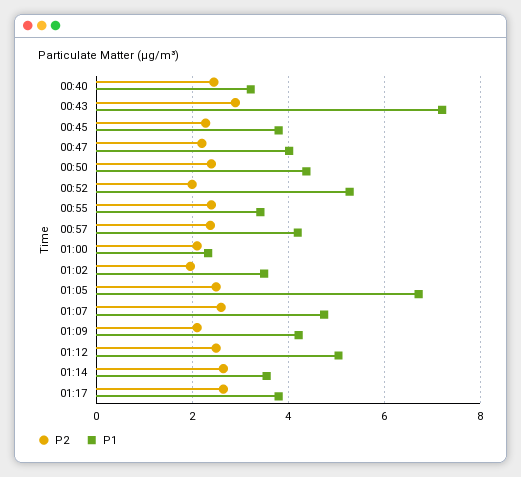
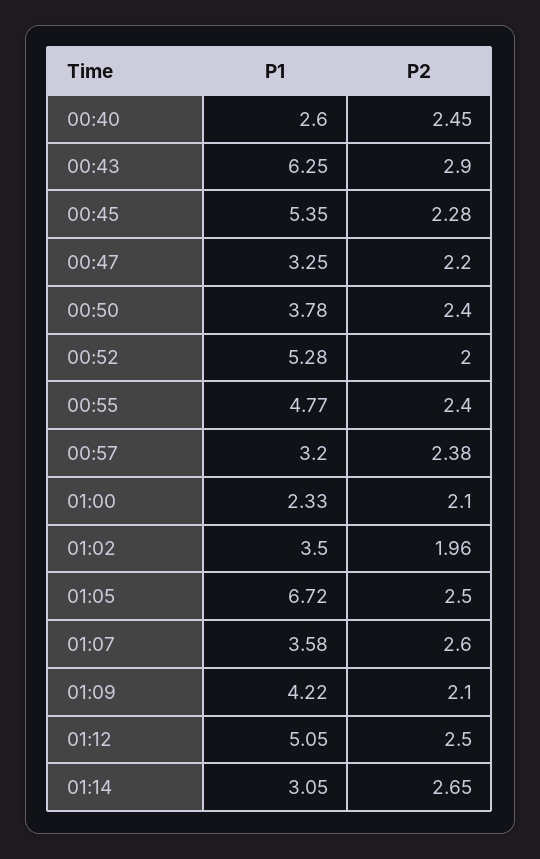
  {
    "P2": {
      "00:40": 2.45,
      "00:43": 2.9,
      "00:45": 2.28,
      "00:47": 2.2,
      "00:50": 2.4,
      "00:52": 2,
      "00:55": 2.4,
      "00:57": 2.38,
      "01:00": 2.1,
      "01:02": 1.96,
      "01:05": 2.5,
      "01:07": 2.6,
      "01:09": 2.1,
      "01:12": 2.5,
-     "01:14": 2.65,
+     "01:14": 2.65
-     "01:17": 2.6
    },
    "P1": {
-     "00:40": 3.2,
+     "00:40": 2.6,
-     "00:43": 7.2,
+     "00:43": 6.25,
-     "00:45": 3.8,
+     "00:45": 5.35,
-     "00:47": 4,
+     "00:47": 3.25,
-     "00:50": 4.4,
+     "00:50": 3.78,
      "00:52": 5.28,
-     "00:55": 3.4,
+     "00:55": 4.77,
-     "00:57": 4.2,
+     "00:57": 3.2,
      "01:00": 2.33,
      "01:02": 3.5,
      "01:05": 6.72,
-     "01:07": 4.8,
+     "01:07": 3.58,
      "01:09": 4.22,
      "01:12": 5.05,
-     "01:14": 3.6,
+     "01:14": 3.05
-     "01:17": 3.8
    }
  }

